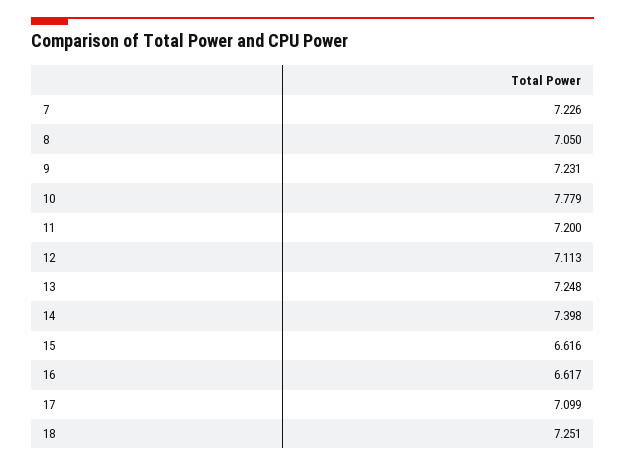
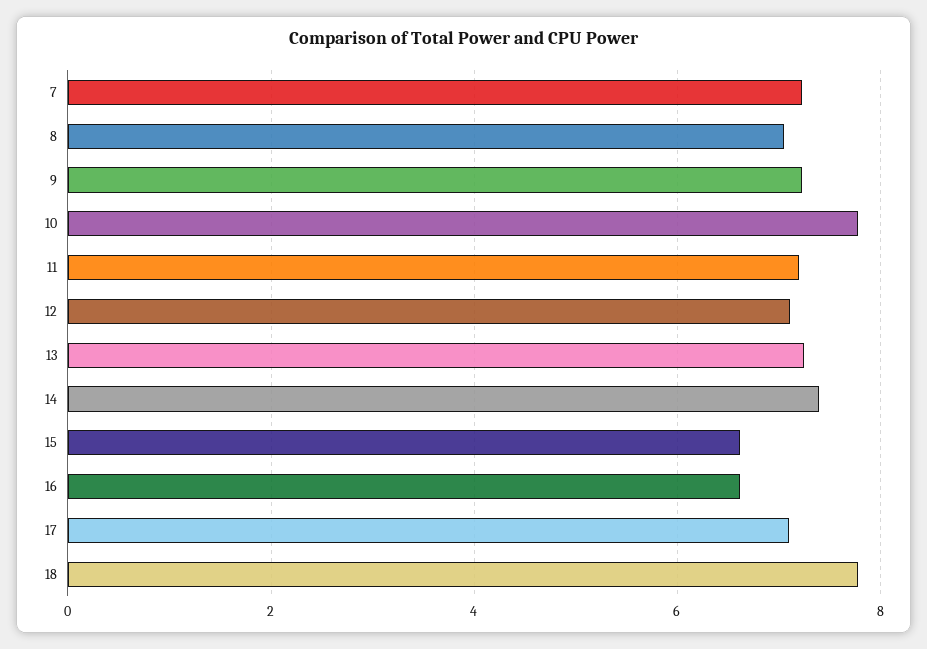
  {
    "7": 7.226,
    "8": 7.05,
    "9": 7.231,
    "10": 7.779,
    "11": 7.2,
    "12": 7.113,
    "13": 7.248,
    "14": 7.398,
    "15": 6.616,
    "16": 6.617,
    "17": 7.099,
-   "18": 7.251
+   "18": 7.8
  }

